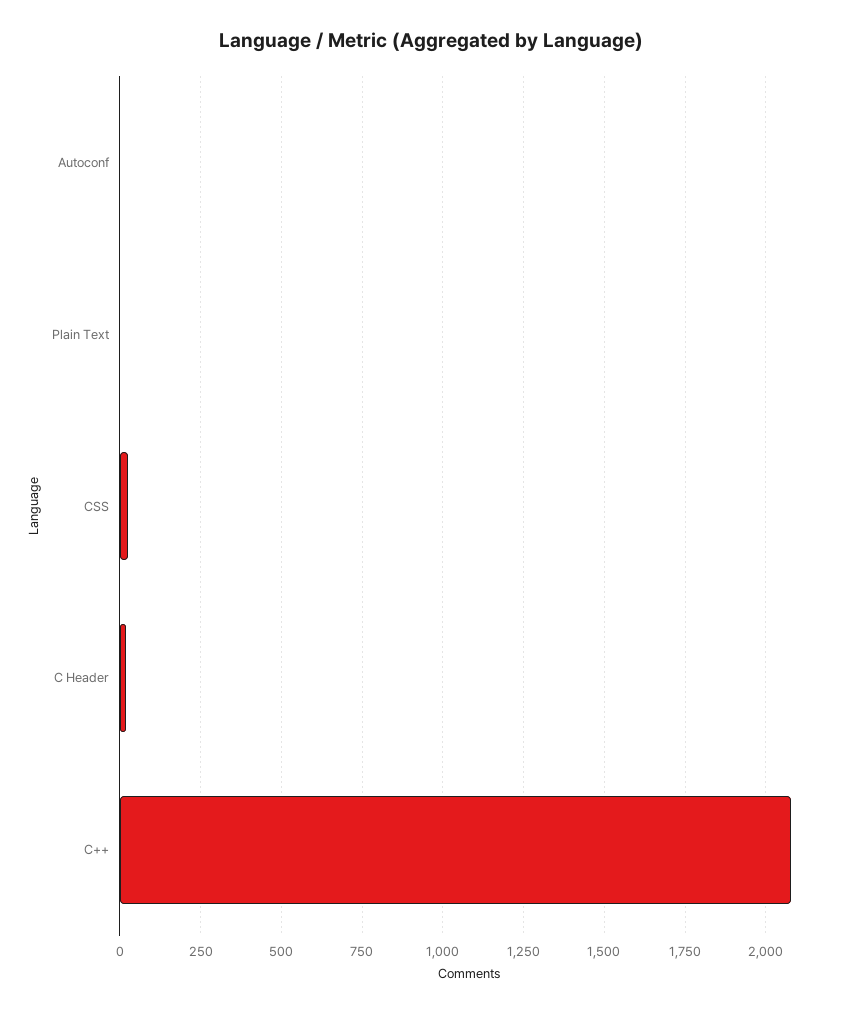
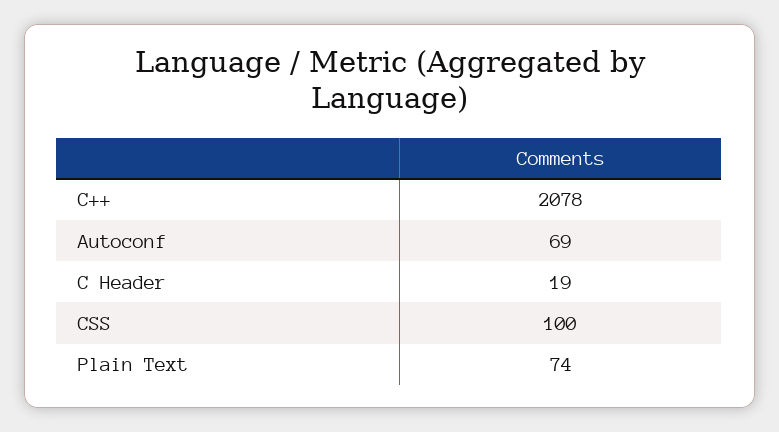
  {
-   "Autoconf": 0,
+   "Autoconf": 69,
-   "Plain Text": 0,
+   "Plain Text": 74,
-   "CSS": 25,
+   "CSS": 100,
    "C Header": 19,
    "C++": 2078
  }

